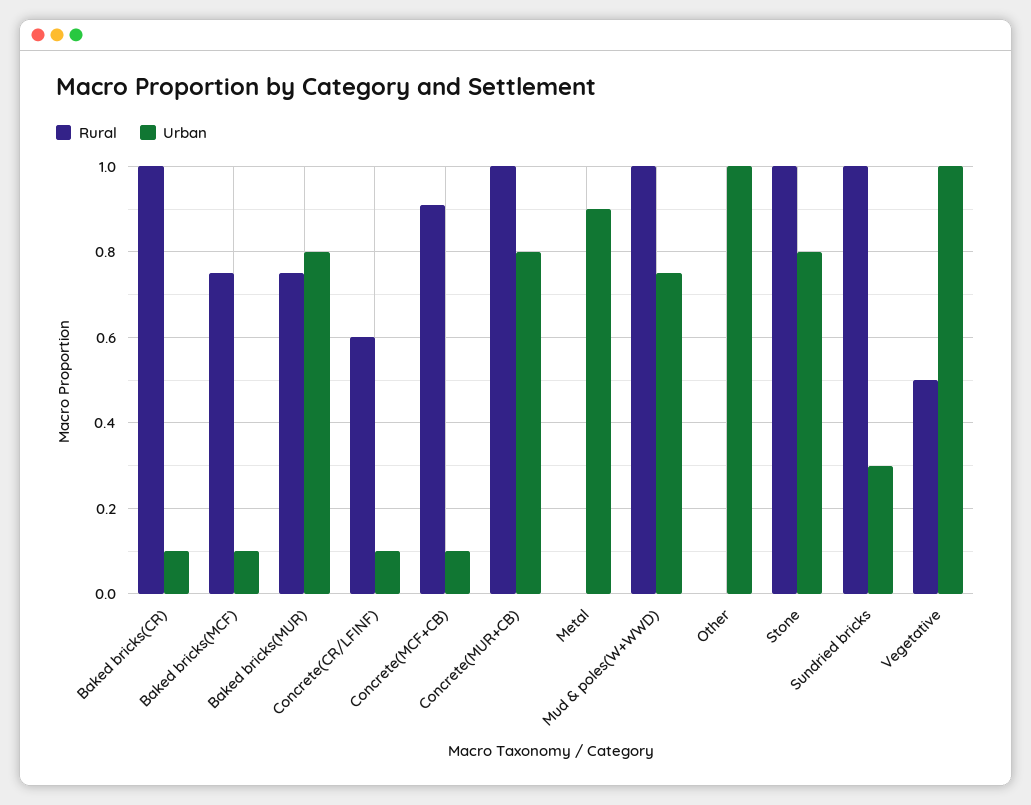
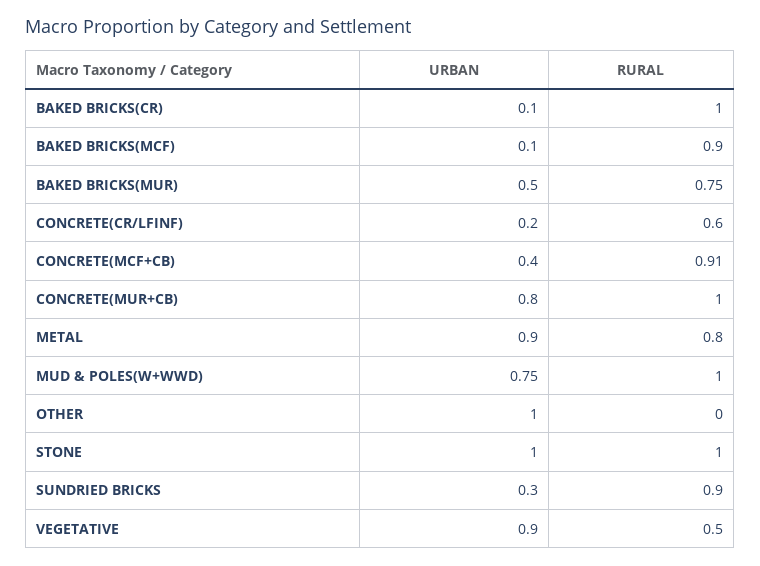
  {
    "Rural": {
      "Baked bricks(CR)": 1,
-     "Baked bricks(MCF)": 0.75,
+     "Baked bricks(MCF)": 0.9,
      "Baked bricks(MUR)": 0.75,
      "Concrete(CR/LFINF)": 0.6,
      "Concrete(MCF+CB)": 0.91,
      "Concrete(MUR+CB)": 1,
-     "Metal": 0,
+     "Metal": 0.8,
      "Mud & poles(W+WWD)": 1,
      "Other": 0,
      "Stone": 1,
-     "Sundried bricks": 1,
+     "Sundried bricks": 0.9,
      "Vegetative": 0.5
    },
    "Urban": {
      "Baked bricks(CR)": 0.1,
      "Baked bricks(MCF)": 0.1,
-     "Baked bricks(MUR)": 0.8,
+     "Baked bricks(MUR)": 0.5,
-     "Concrete(CR/LFINF)": 0.1,
+     "Concrete(CR/LFINF)": 0.2,
-     "Concrete(MCF+CB)": 0.1,
+     "Concrete(MCF+CB)": 0.4,
      "Concrete(MUR+CB)": 0.8,
      "Metal": 0.9,
      "Mud & poles(W+WWD)": 0.75,
      "Other": 1,
-     "Stone": 0.8,
+     "Stone": 1,
      "Sundried bricks": 0.3,
-     "Vegetative": 1
+     "Vegetative": 0.9
    }
  }

